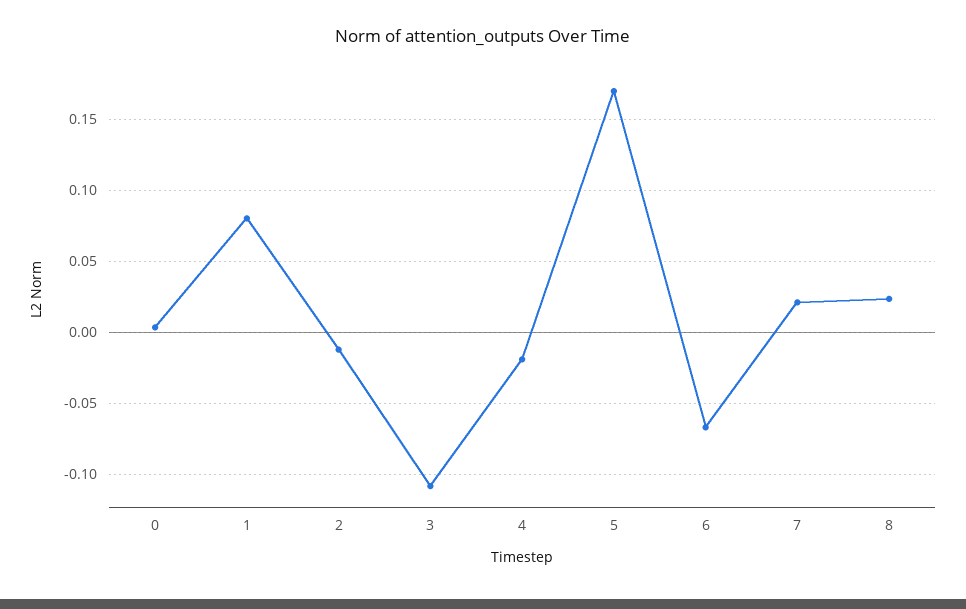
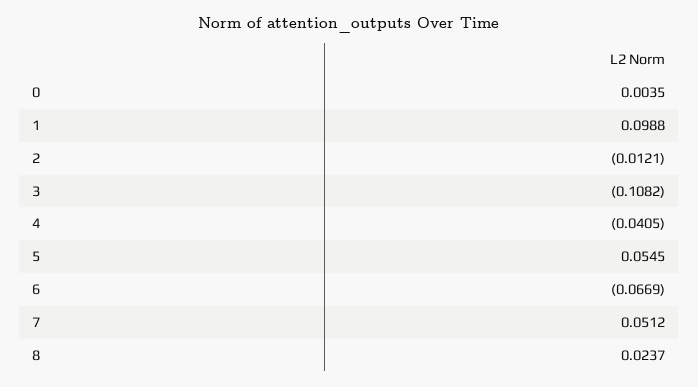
  {
    "0": 0.0035,
-   "1": 0.08,
+   "1": 0.0988,
    "2": -0.0121,
    "3": -0.1082,
-   "4": -0.02,
+   "4": -0.0405,
-   "5": 0.17,
+   "5": 0.0545,
    "6": -0.0669,
-   "7": 0.02,
+   "7": 0.0512,
    "8": 0.0237
  }

